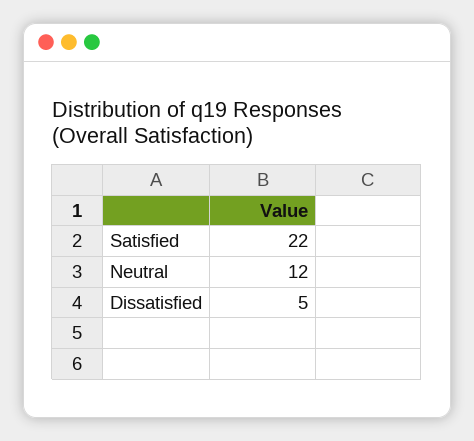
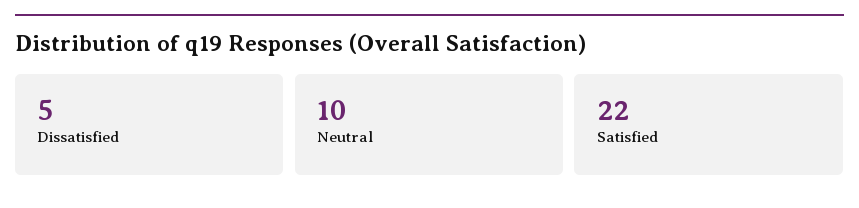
  {
    "Satisfied": 22,
-   "Neutral": 12,
+   "Neutral": 10,
    "Dissatisfied": 5
  }

